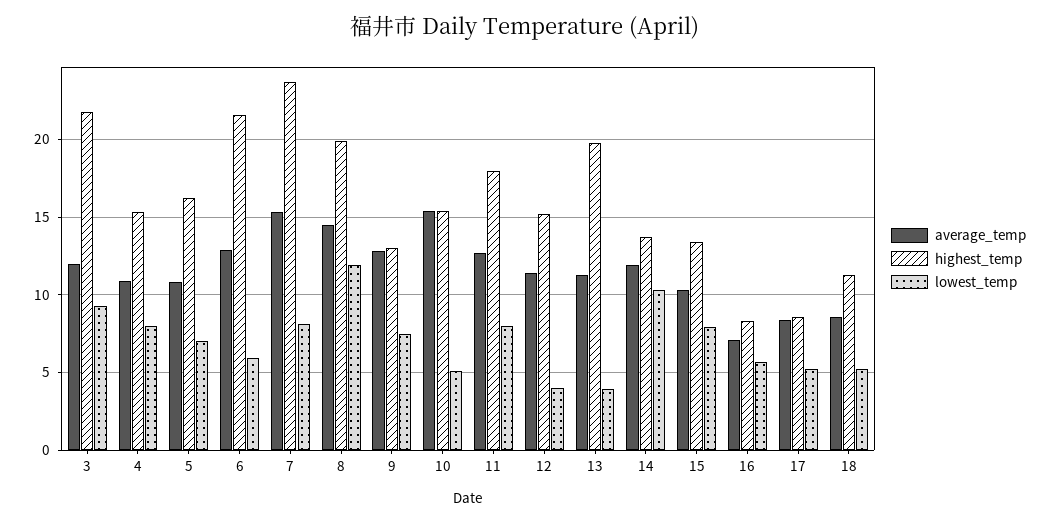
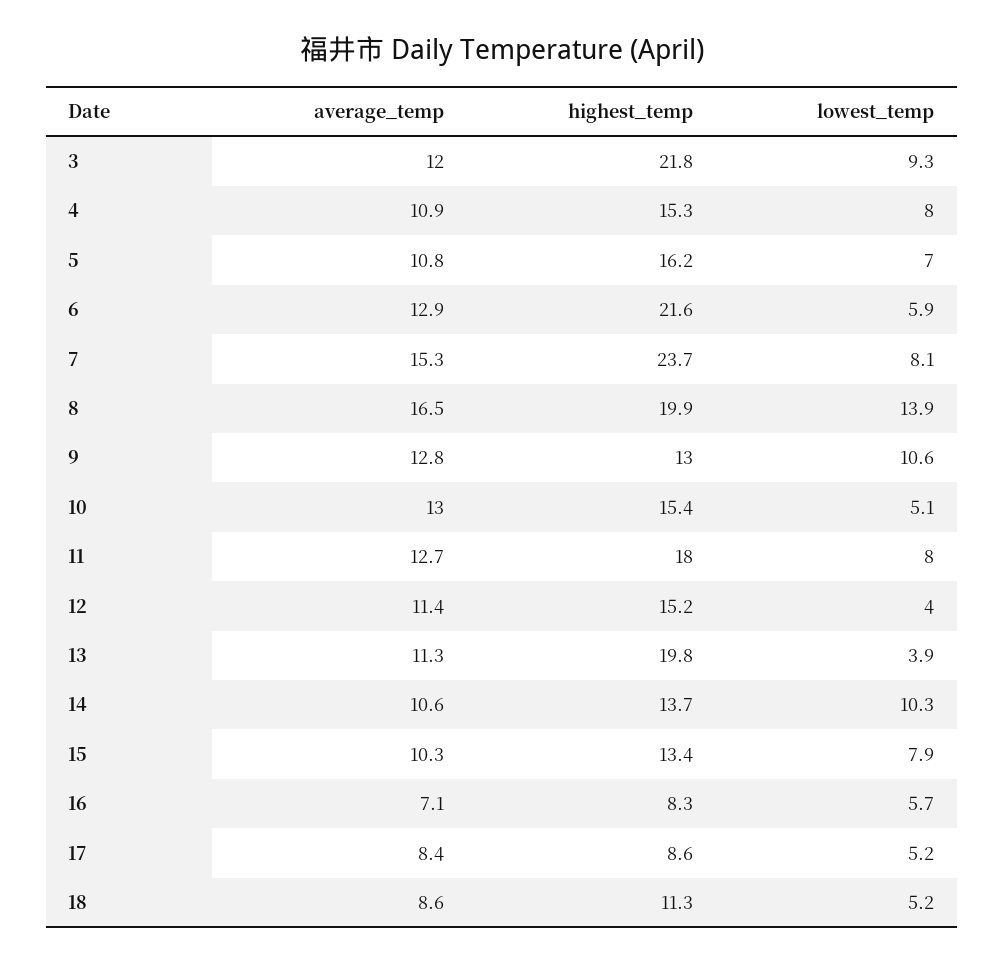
  {
    "average_temp": {
      "3": 12,
      "4": 10.9,
      "5": 10.8,
      "6": 12.9,
      "7": 15.3,
-     "8": 14.5,
+     "8": 16.5,
      "9": 12.8,
-     "10": 15.5,
+     "10": 13,
      "11": 12.7,
      "12": 11.4,
      "13": 11.3,
-     "14": 12,
+     "14": 10.6,
      "15": 10.3,
      "16": 7.1,
      "17": 8.4,
      "18": 8.6
    },
    "highest_temp": {
      "3": 21.8,
      "4": 15.3,
      "5": 16.2,
      "6": 21.6,
      "7": 23.7,
      "8": 19.9,
      "9": 13,
      "10": 15.4,
      "11": 18,
      "12": 15.2,
      "13": 19.8,
      "14": 13.7,
      "15": 13.4,
      "16": 8.3,
      "17": 8.6,
      "18": 11.3
    },
    "lowest_temp": {
      "3": 9.3,
      "4": 8,
      "5": 7,
      "6": 5.9,
      "7": 8.1,
-     "8": 12,
+     "8": 13.9,
-     "9": 7.5,
+     "9": 10.6,
      "10": 5.1,
      "11": 8,
      "12": 4,
      "13": 3.9,
      "14": 10.3,
      "15": 7.9,
      "16": 5.7,
      "17": 5.2,
      "18": 5.2
    }
  }

